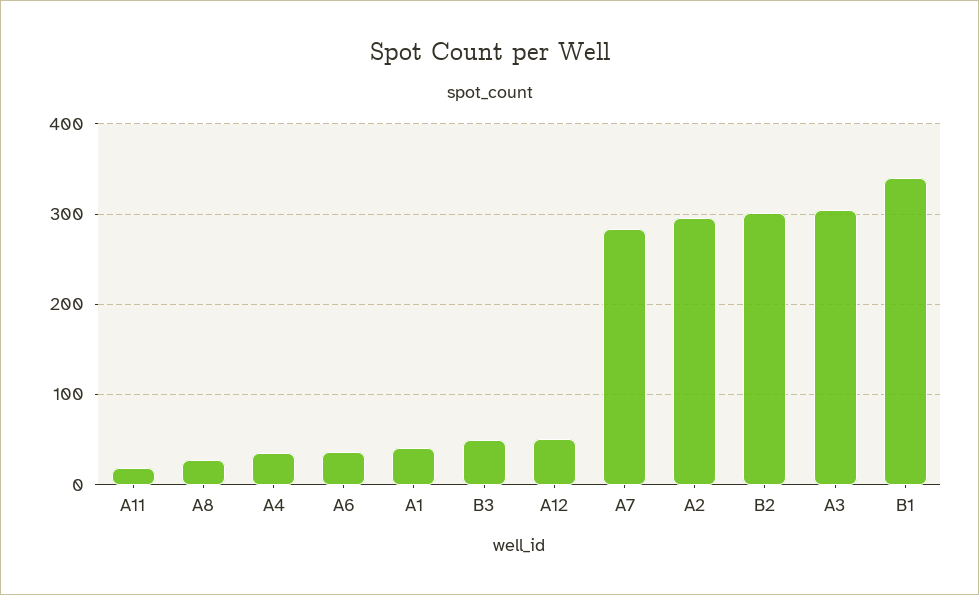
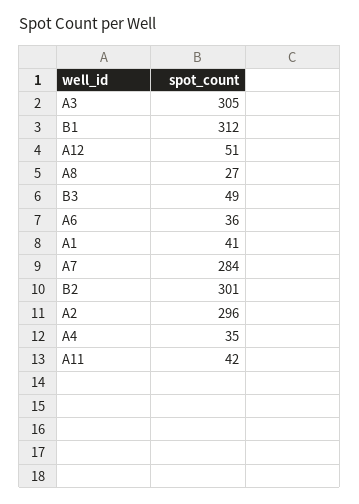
  {
-   "A11": 20,
+   "A11": 42,
    "A8": 27,
    "A4": 35,
    "A6": 36,
    "A1": 41,
    "B3": 49,
    "A12": 51,
    "A7": 284,
    "A2": 296,
    "B2": 301,
    "A3": 305,
-   "B1": 340
+   "B1": 312
  }

